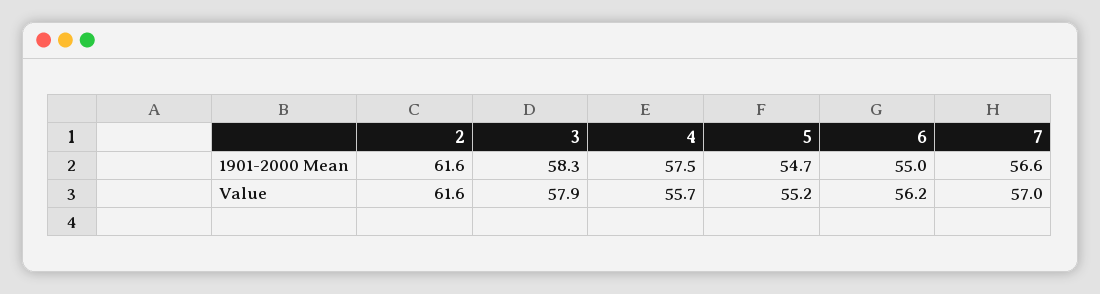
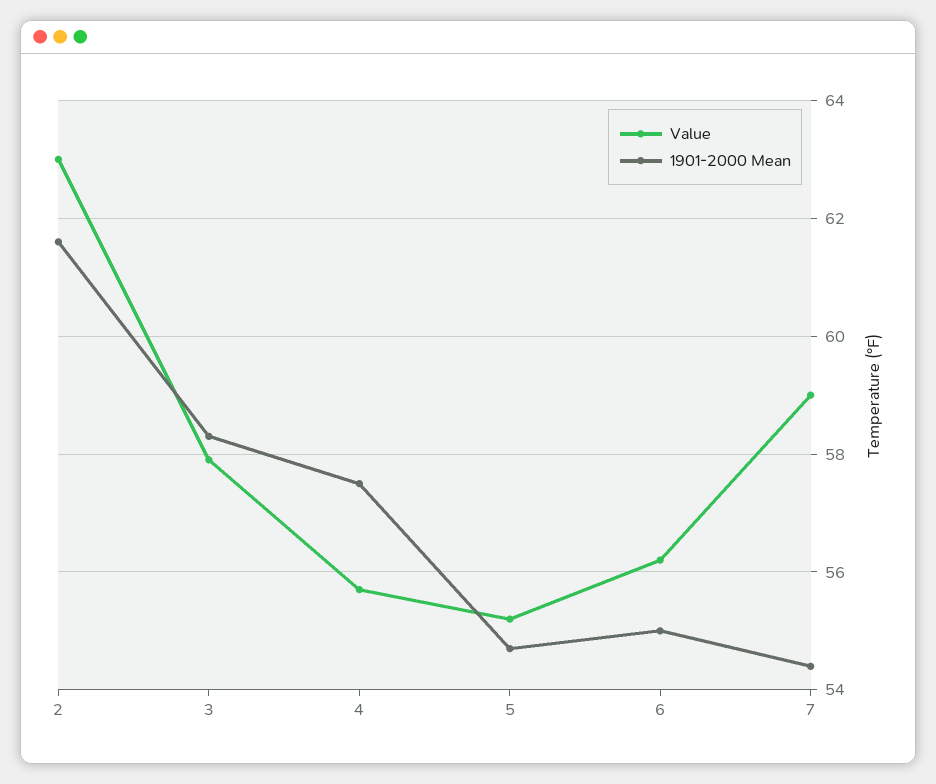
  {
    "1901-2000 Mean": {
      "2": 61.6,
      "3": 58.3,
      "4": 57.5,
      "5": 54.7,
      "6": 55,
-     "7": 56.6
+     "7": 54.5
    },
    "Value": {
-     "2": 61.6,
+     "2": 63,
      "3": 57.9,
      "4": 55.7,
      "5": 55.2,
      "6": 56.2,
-     "7": 57
+     "7": 59
    }
  }

